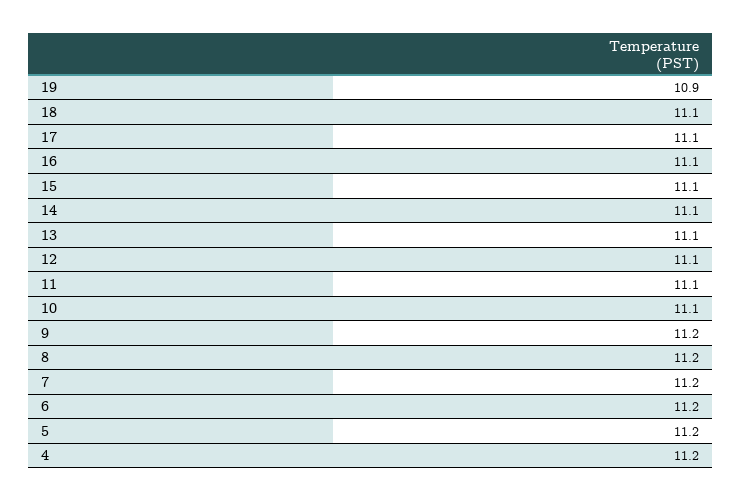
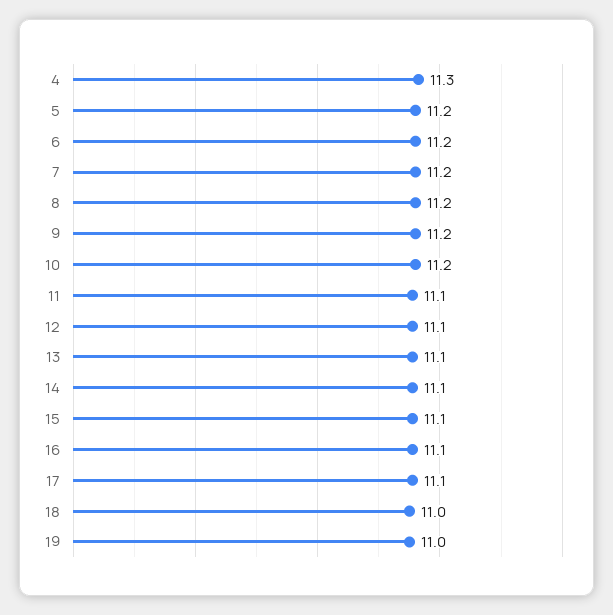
  {
-   "19": 10.9,
+   "19": 11,
-   "18": 11.1,
+   "18": 11,
    "17": 11.1,
    "16": 11.1,
    "15": 11.1,
    "14": 11.1,
    "13": 11.1,
    "12": 11.1,
    "11": 11.1,
-   "10": 11.1,
+   "10": 11.2,
    "9": 11.2,
    "8": 11.2,
    "7": 11.2,
    "6": 11.2,
    "5": 11.2,
-   "4": 11.2
+   "4": 11.3
  }

